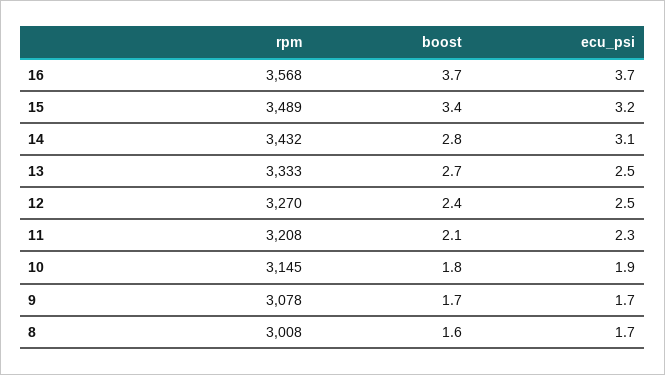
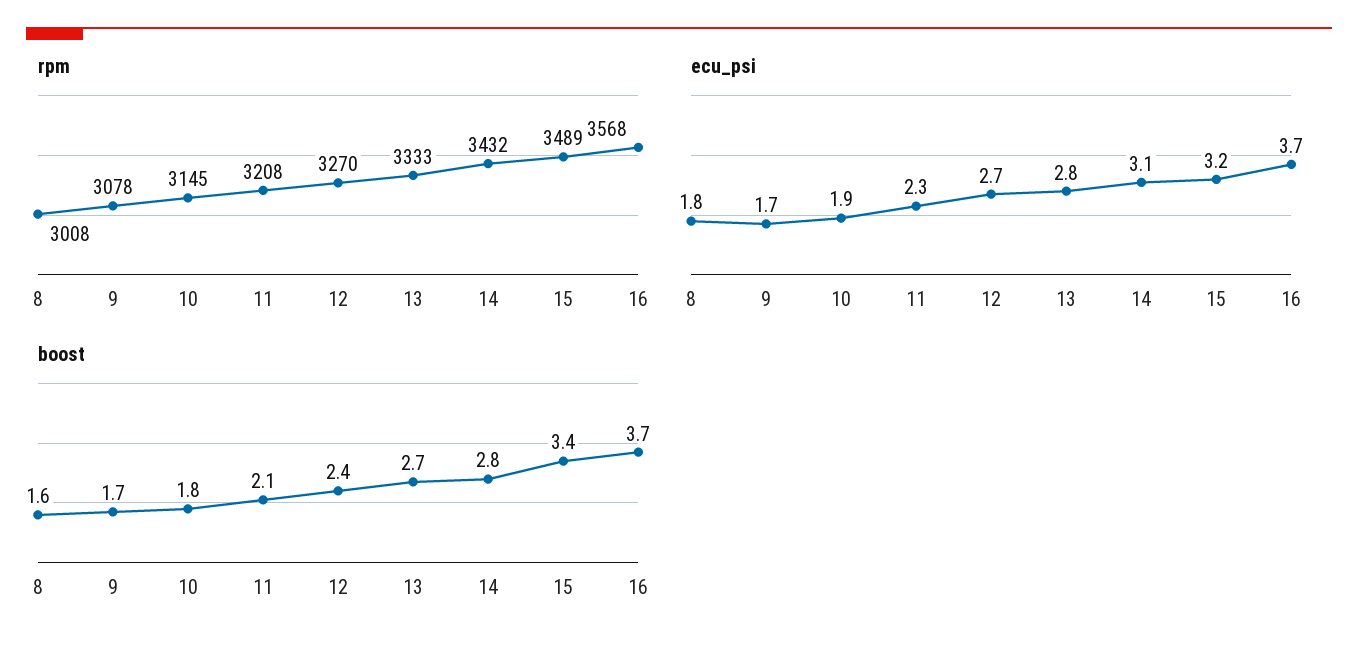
  {
    "rpm": {
      "16": 3568,
      "15": 3489,
      "14": 3432,
      "13": 3333,
      "12": 3270,
      "11": 3208,
      "10": 3145,
      "9": 3078,
      "8": 3008
    },
    "boost": {
      "16": 3.7,
      "15": 3.4,
      "14": 2.8,
      "13": 2.7,
      "12": 2.4,
      "11": 2.1,
      "10": 1.8,
      "9": 1.7,
      "8": 1.6
    },
    "ecu_psi": {
      "16": 3.7,
      "15": 3.2,
      "14": 3.1,
-     "13": 2.5,
+     "13": 2.8,
-     "12": 2.5,
+     "12": 2.7,
      "11": 2.3,
      "10": 1.9,
      "9": 1.7,
-     "8": 1.7
+     "8": 1.8
    }
  }

